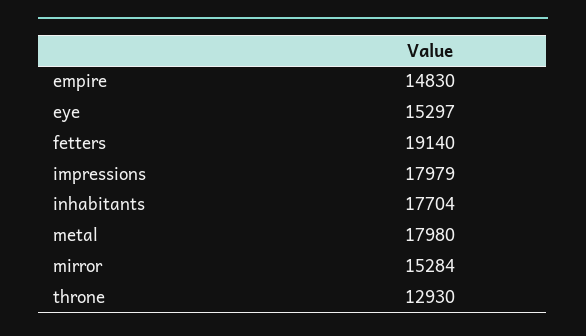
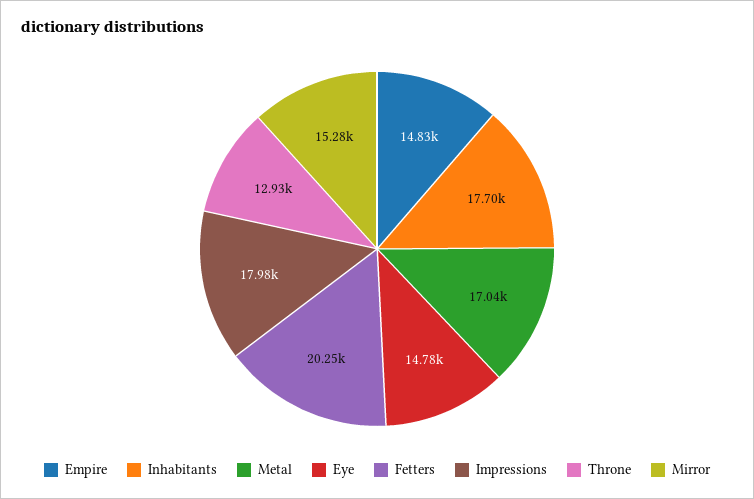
  {
    "empire": 14830,
-   "eye": 15297,
+   "eye": 14780,
-   "fetters": 19140,
+   "fetters": 20250,
    "impressions": 17979,
    "inhabitants": 17704,
-   "metal": 17980,
+   "metal": 17040,
    "mirror": 15284,
    "throne": 12930
  }

